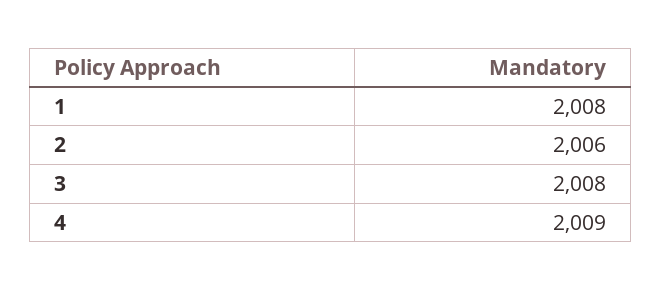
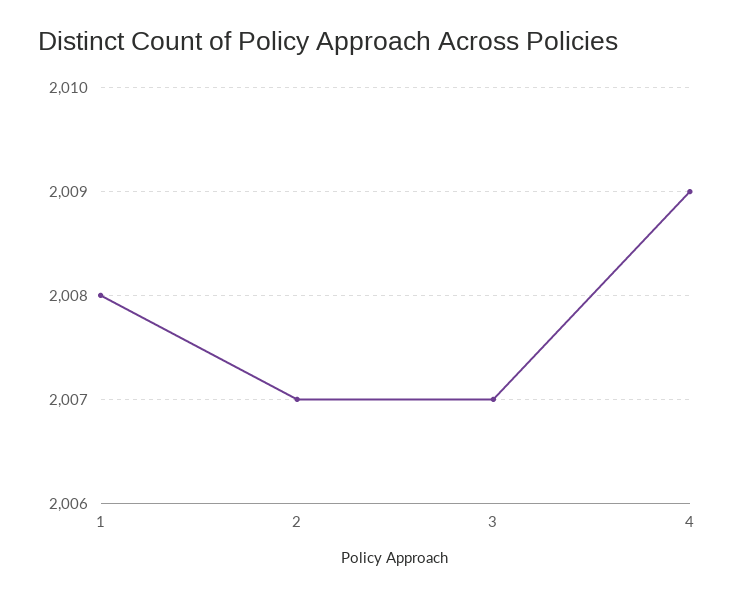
  {
    "1": 2008,
-   "2": 2006,
+   "2": 2007,
-   "3": 2008,
+   "3": 2007,
    "4": 2009
  }

